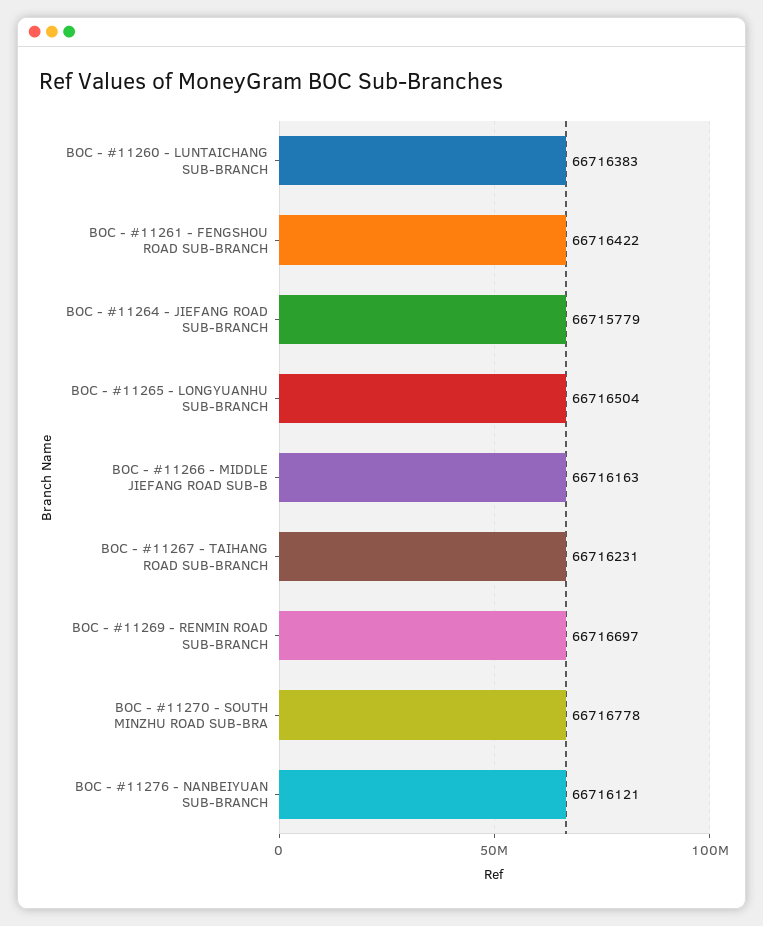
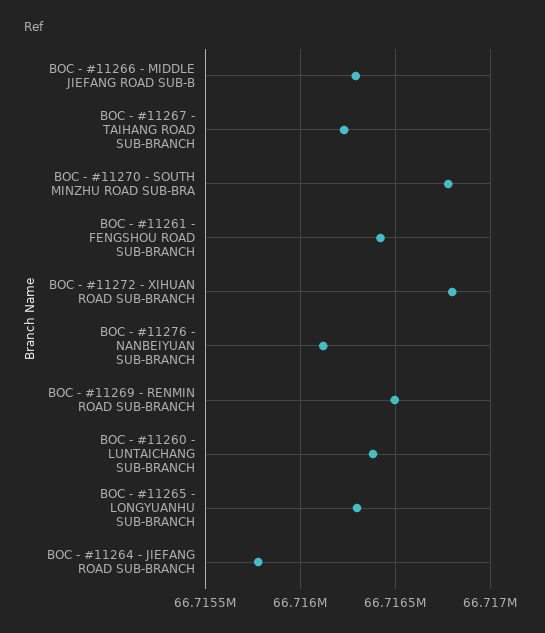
  {
    "BOC - #11260 - LUNTAICHANG SUB-BRANCH": 66716383,
    "BOC - #11261 - FENGSHOU ROAD SUB-BRANCH": 66716422,
    "BOC - #11264 - JIEFANG ROAD SUB-BRANCH": 66715779,
-   "BOC - #11265 - LONGYUANHU SUB-BRANCH": 66716504,
+   "BOC - #11265 - LONGYUANHU SUB-BRANCH": 66716300,
-   "BOC - #11266 - MIDDLE JIEFANG ROAD SUB-B": 66716163,
+   "BOC - #11266 - MIDDLE JIEFANG ROAD SUB-B": 66716300,
    "BOC - #11267 - TAIHANG ROAD SUB-BRANCH": 66716231,
-   "BOC - #11269 - RENMIN ROAD SUB-BRANCH": 66716697,
+   "BOC - #11269 - RENMIN ROAD SUB-BRANCH": 66716500,
    "BOC - #11270 - SOUTH MINZHU ROAD SUB-BRA": 66716778,
-   "BOC - #11276 - NANBEIYUAN SUB-BRANCH": 66716121
+   "BOC - #11276 - NANBEIYUAN SUB-BRANCH": 66716121,
+   "BOC - #11272 - XIHUAN ROAD SUB-BRANCH": 66716800
  }

